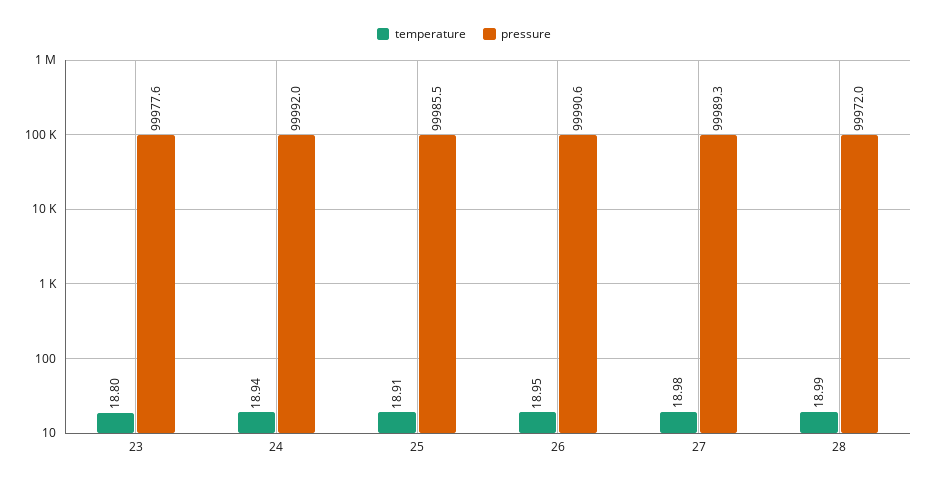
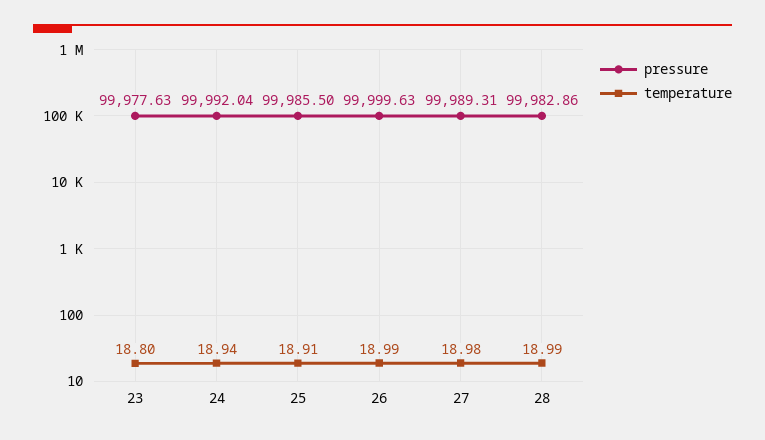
  {
    "temperature": {
      "23": 18.8,
      "24": 18.94,
      "25": 18.91,
-     "26": 18.95,
+     "26": 18.99,
      "27": 18.98,
      "28": 18.99
    },
    "pressure": {
      "23": 99977.63,
      "24": 99992.04,
      "25": 99985.5,
-     "26": 99990.6,
+     "26": 99999.63,
      "27": 99989.31,
-     "28": 99972
+     "28": 99982.86
    }
  }

